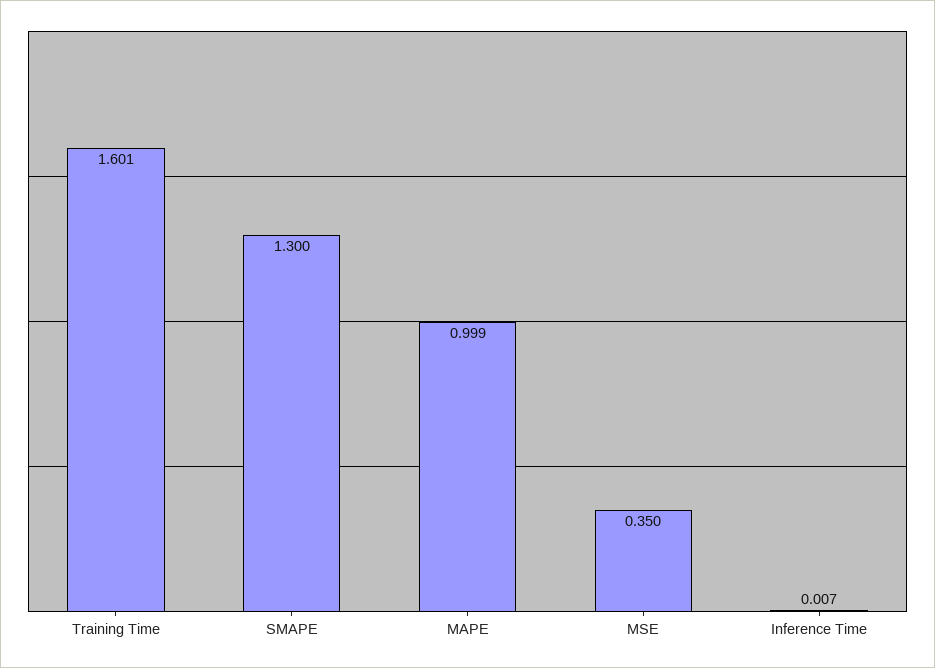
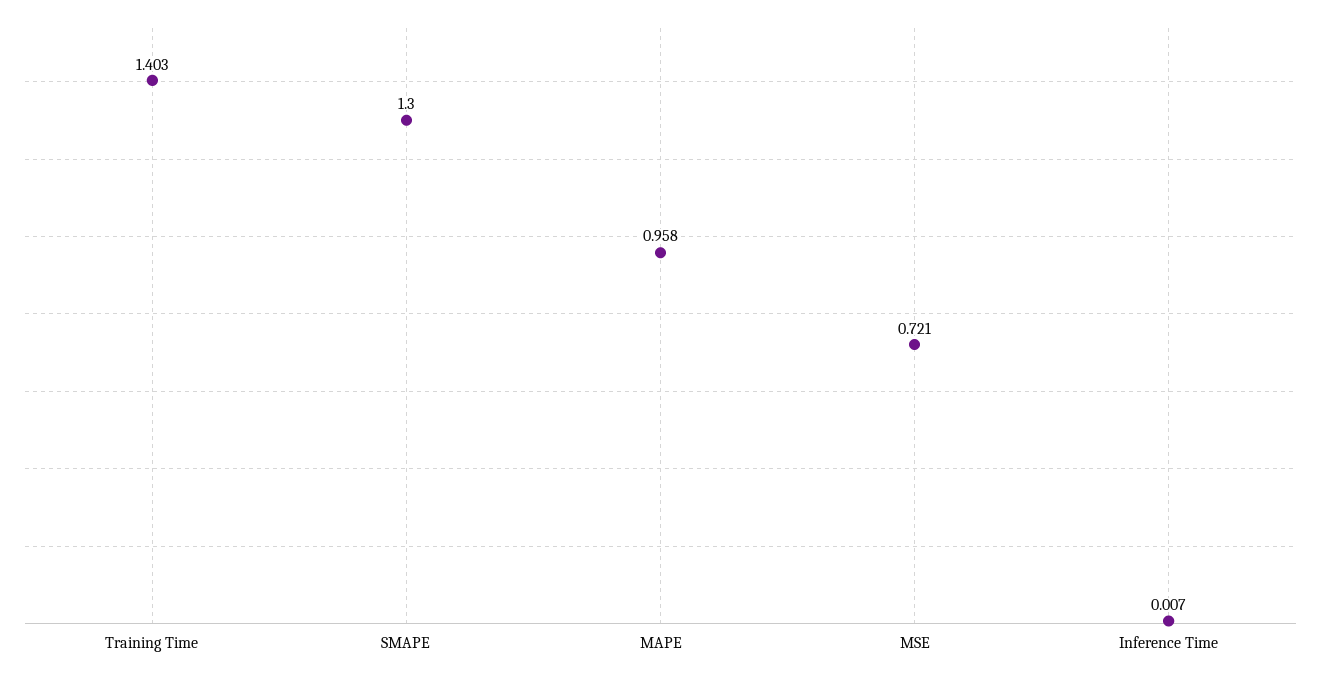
  {
-   "Training Time": 1.601,
+   "Training Time": 1.403,
    "SMAPE": 1.3,
-   "MAPE": 0.999,
+   "MAPE": 0.958,
-   "MSE": 0.35,
+   "MSE": 0.721,
    "Inference Time": 0.007
  }

